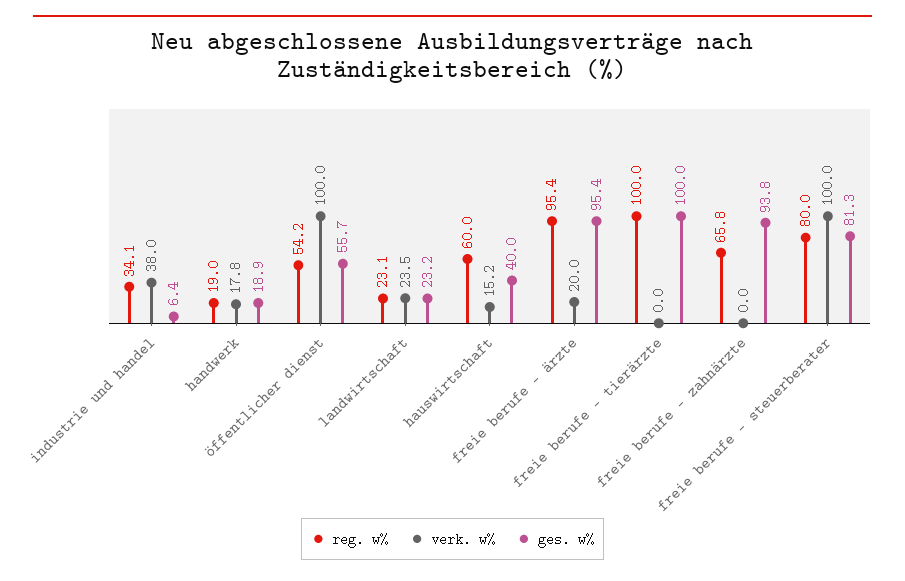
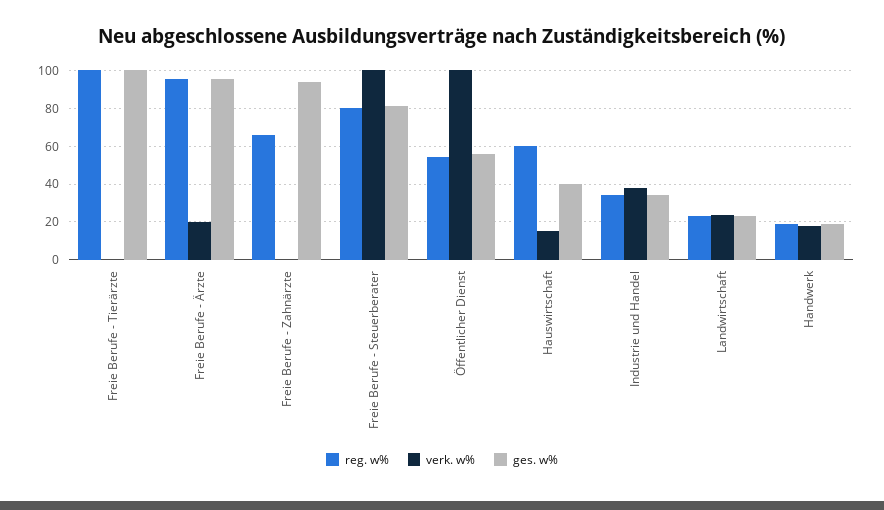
  {
    "reg. w%": {
      "industrie und handel": 34.1,
      "handwerk": 19,
      "öffentlicher dienst": 54.2,
      "landwirtschaft": 23.1,
      "hauswirtschaft": 60,
      "freie berufe - ärzte": 95.4,
      "freie berufe - tierärzte": 100,
      "freie berufe - zahnärzte": 65.8,
      "freie berufe - steuerberater": 80
    },
    "verk. w%": {
      "industrie und handel": 38,
      "handwerk": 17.8,
      "öffentlicher dienst": 100,
      "landwirtschaft": 23.5,
      "hauswirtschaft": 15.2,
      "freie berufe - ärzte": 20,
      "freie berufe - tierärzte": 0,
      "freie berufe - zahnärzte": 0,
      "freie berufe - steuerberater": 100
    },
    "ges. w%": {
-     "industrie und handel": 6.4,
+     "industrie und handel": 35,
      "handwerk": 18.9,
      "öffentlicher dienst": 55.7,
      "landwirtschaft": 23.2,
      "hauswirtschaft": 40,
      "freie berufe - ärzte": 95.4,
      "freie berufe - tierärzte": 100,
      "freie berufe - zahnärzte": 93.8,
      "freie berufe - steuerberater": 81.3
    }
  }

